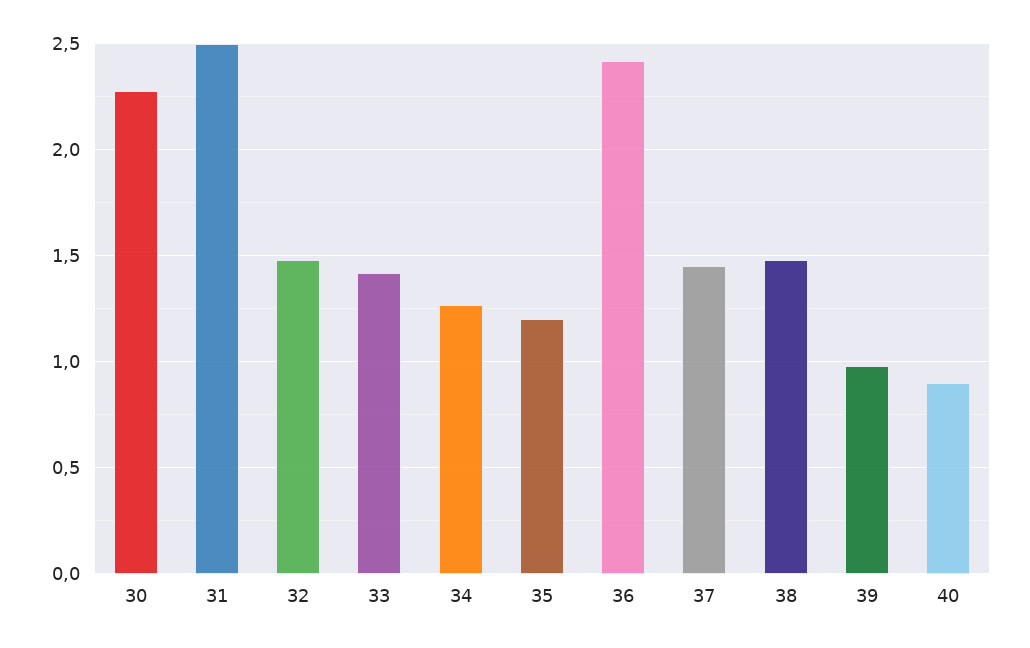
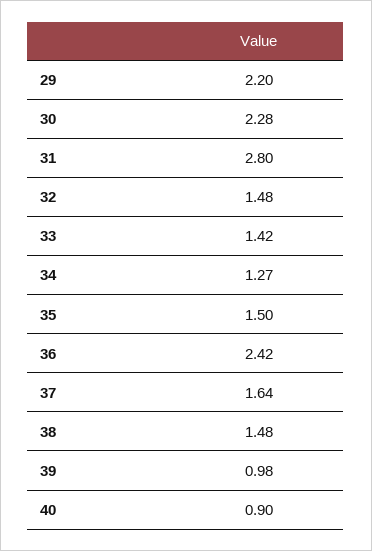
  {
    "30": 2.28,
-   "31": 2.5,
+   "31": 2.8,
    "32": 1.48,
    "33": 1.42,
    "34": 1.27,
-   "35": 1.2,
+   "35": 1.5,
    "36": 2.42,
-   "37": 1.45,
+   "37": 1.64,
    "38": 1.48,
    "39": 0.98,
-   "40": 0.9
+   "40": 0.9,
+   "29": 2.2
  }

